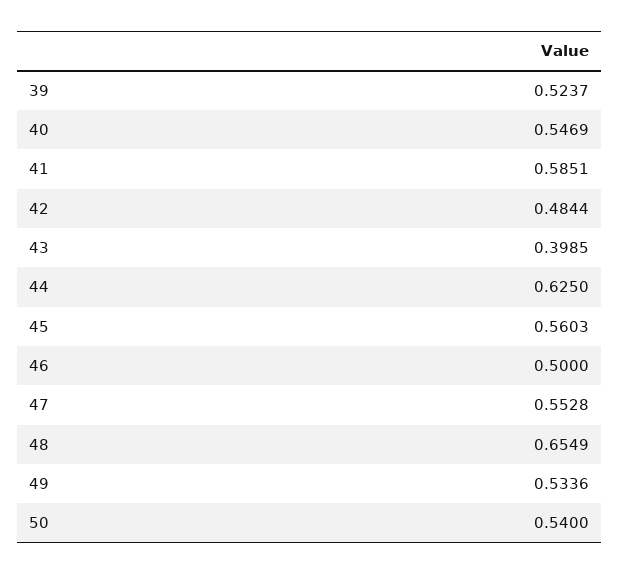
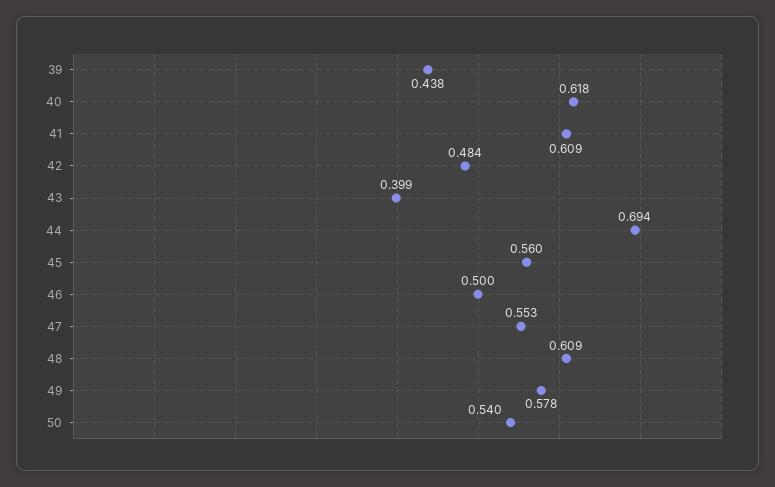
  {
-   "39": 0.5237,
+   "39": 0.438,
-   "40": 0.5469,
+   "40": 0.618,
-   "41": 0.5851,
+   "41": 0.609,
    "42": 0.4844,
    "43": 0.3985,
-   "44": 0.625,
+   "44": 0.694,
    "45": 0.5603,
    "46": 0.5,
    "47": 0.5528,
-   "48": 0.6549,
+   "48": 0.609,
-   "49": 0.5336,
+   "49": 0.578,
    "50": 0.54
  }

